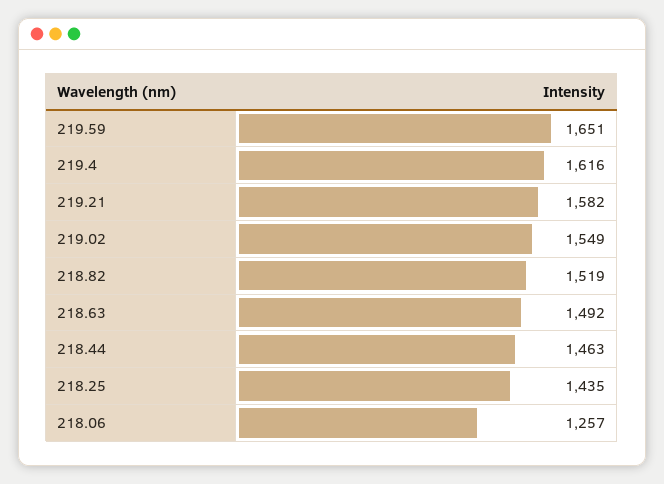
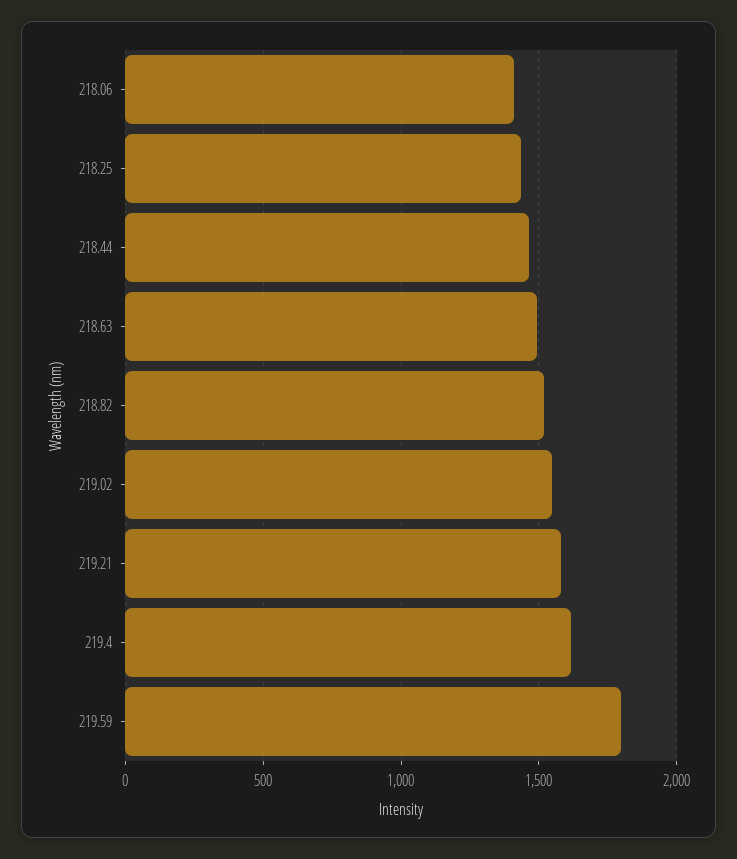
  {
-   "219.59": 1651,
+   "219.59": 1800,
    "219.4": 1616,
    "219.21": 1582,
    "219.02": 1549,
    "218.82": 1519,
    "218.63": 1492,
    "218.44": 1463,
    "218.25": 1435,
-   "218.06": 1257
+   "218.06": 1400
  }

